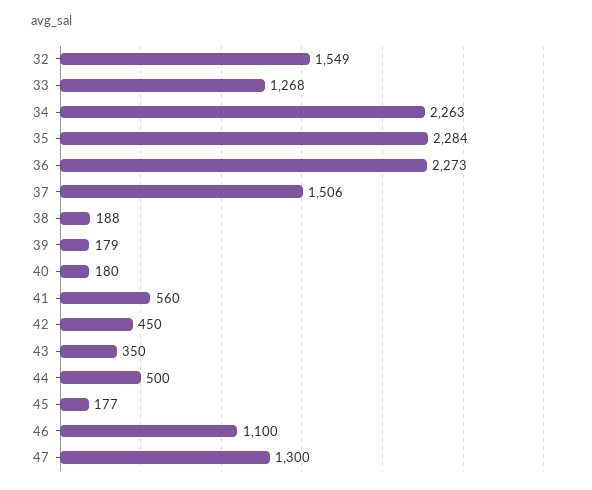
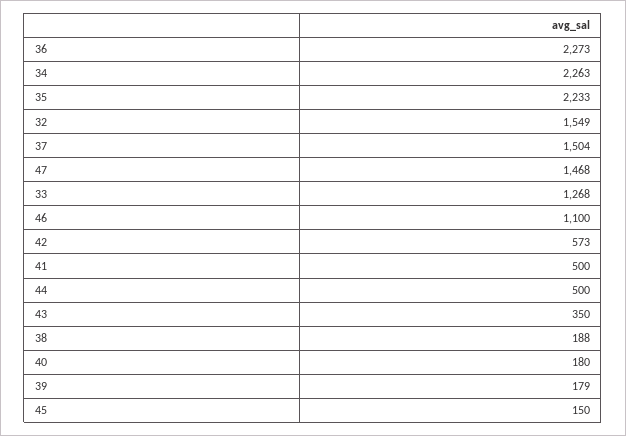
  {
    "32": 1549,
    "33": 1268,
    "34": 2263,
-   "35": 2284,
+   "35": 2233,
    "36": 2273,
-   "37": 1506,
+   "37": 1504,
    "38": 188,
    "39": 179,
    "40": 180,
-   "41": 560,
+   "41": 500,
-   "42": 450,
+   "42": 573,
    "43": 350,
    "44": 500,
-   "45": 177,
+   "45": 150,
    "46": 1100,
-   "47": 1300
+   "47": 1468
  }

